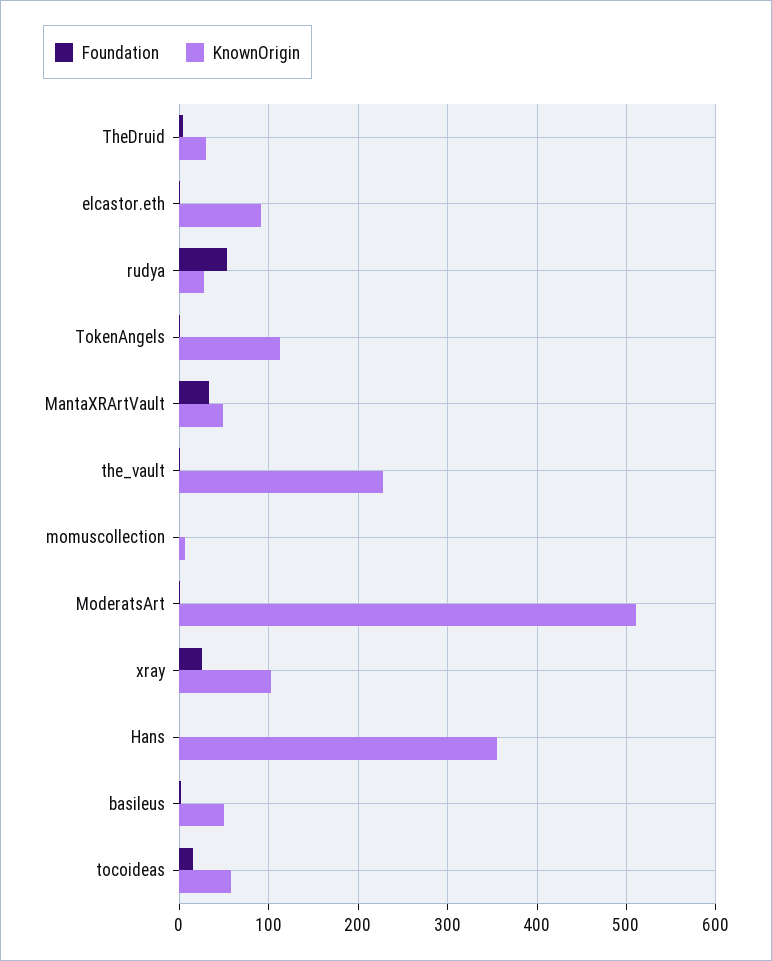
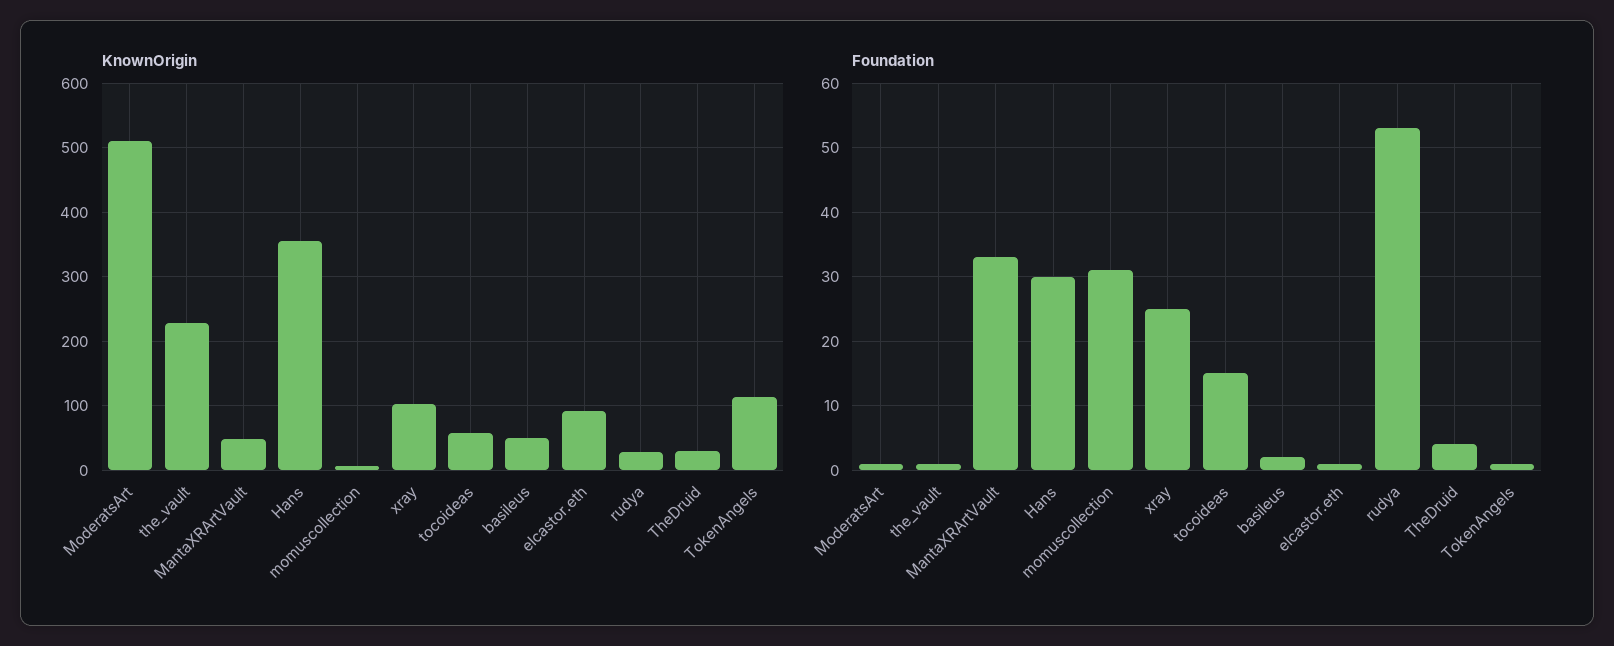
  {
    "Foundation": {
      "TheDruid": 4,
      "elcastor.eth": 1,
      "rudya": 53,
      "TokenAngels": 1,
      "MantaXRArtVault": 33,
      "the_vault": 1,
-     "momuscollection": 0,
+     "momuscollection": 31,
      "ModeratsArt": 1,
      "xray": 25,
-     "Hans": 0,
+     "Hans": 30,
      "basileus": 2,
      "tocoideas": 15
    },
    "KnownOrigin": {
      "TheDruid": 30,
      "elcastor.eth": 90,
      "rudya": 30,
      "TokenAngels": 110,
      "MantaXRArtVault": 50,
      "the_vault": 230,
      "momuscollection": 10,
      "ModeratsArt": 510,
      "xray": 100,
      "Hans": 360,
      "basileus": 50,
      "tocoideas": 60
    }
  }

